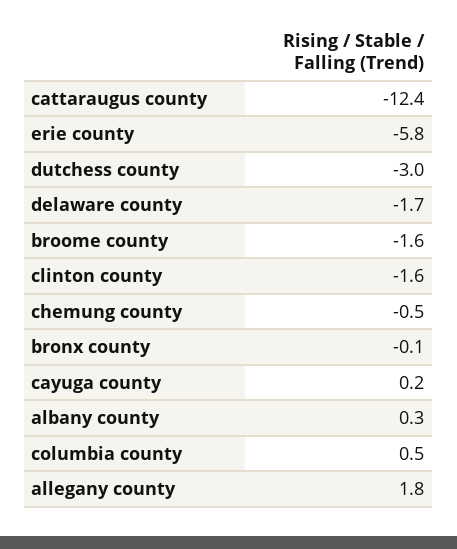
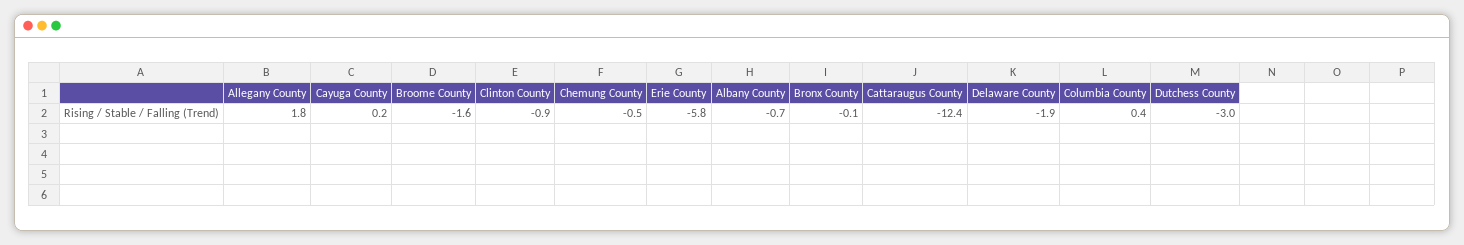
  {
    "cattaraugus county": -12.4,
    "erie county": -5.8,
    "dutchess county": -3,
-   "delaware county": -1.7,
+   "delaware county": -1.9,
    "broome county": -1.6,
-   "clinton county": -1.6,
+   "clinton county": -0.9,
    "chemung county": -0.5,
    "bronx county": -0.1,
    "cayuga county": 0.2,
-   "albany county": 0.3,
+   "albany county": -0.7,
-   "columbia county": 0.5,
+   "columbia county": 0.4,
    "allegany county": 1.8
  }

